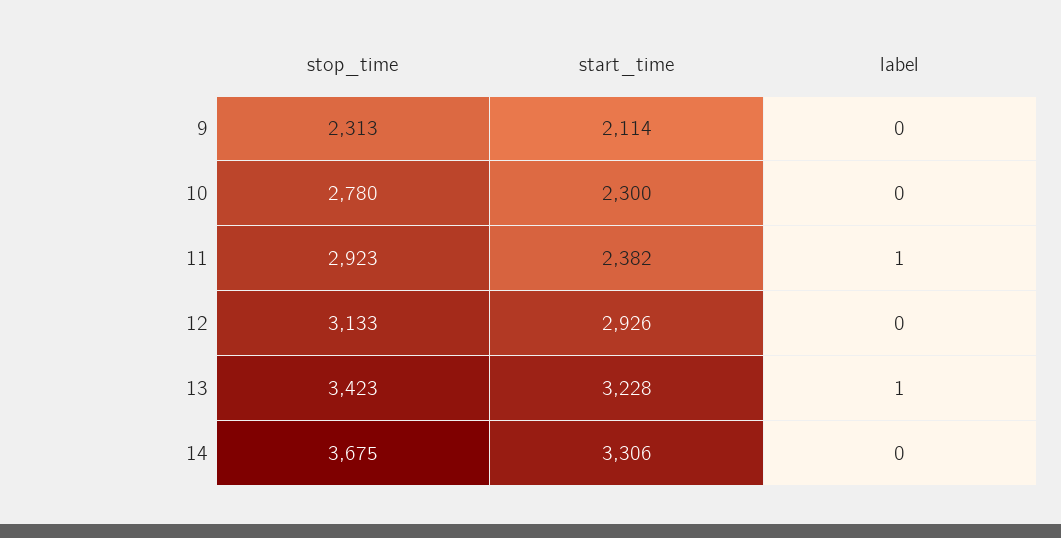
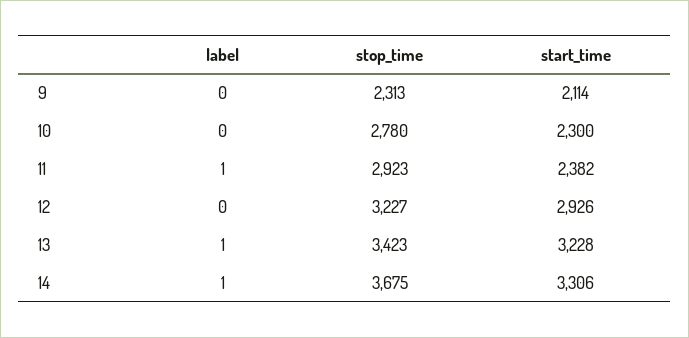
  {
    "stop_time": {
      "9": 2313,
      "10": 2780,
      "11": 2923,
-     "12": 3133,
+     "12": 3227,
      "13": 3423,
      "14": 3675
    },
    "start_time": {
      "9": 2114,
      "10": 2300,
      "11": 2382,
      "12": 2926,
      "13": 3228,
      "14": 3306
    },
    "label": {
      "9": 0,
      "10": 0,
      "11": 1,
      "12": 0,
      "13": 1,
-     "14": 0
+     "14": 1
    }
  }

